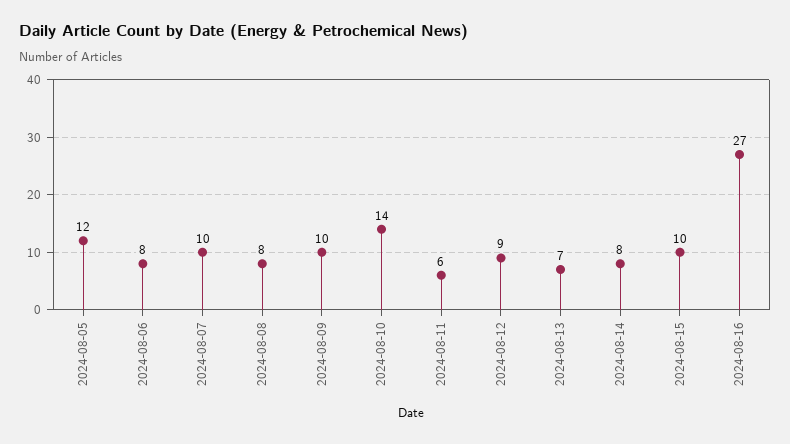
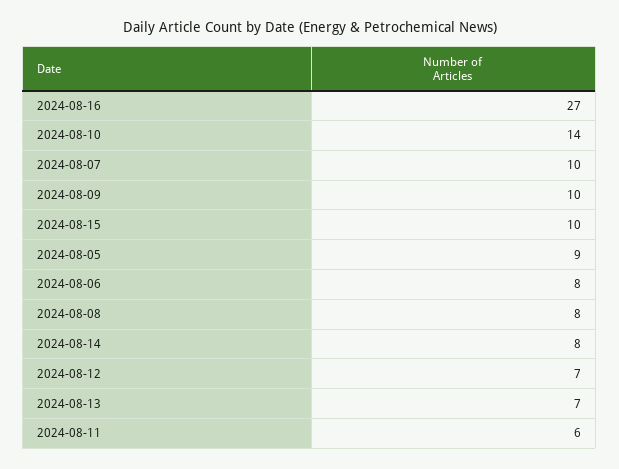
  {
-   "2024-08-05": 12,
+   "2024-08-05": 9,
    "2024-08-06": 8,
    "2024-08-07": 10,
    "2024-08-08": 8,
    "2024-08-09": 10,
    "2024-08-10": 14,
    "2024-08-11": 6,
-   "2024-08-12": 9,
+   "2024-08-12": 7,
    "2024-08-13": 7,
    "2024-08-14": 8,
    "2024-08-15": 10,
    "2024-08-16": 27
  }

